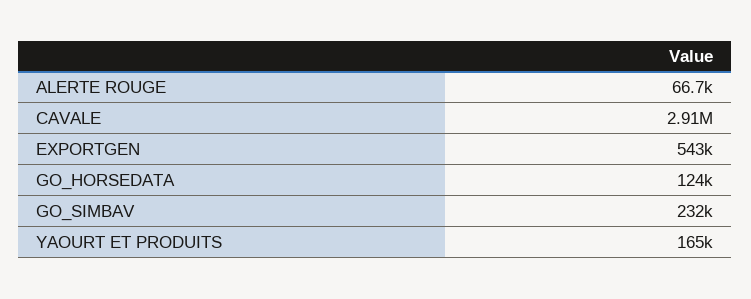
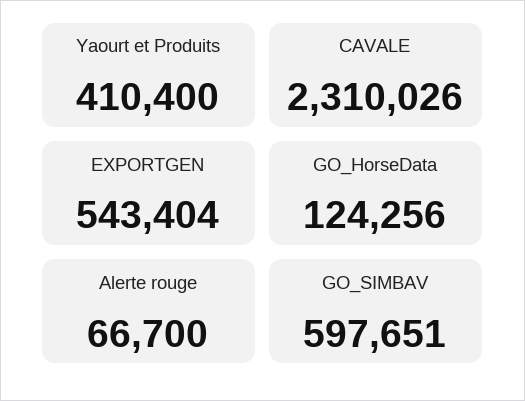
  {
    "ALERTE ROUGE": 66700,
-   "CAVALE": 2910000,
+   "CAVALE": 2310026,
    "EXPORTGEN": 543404,
    "GO_HORSEDATA": 124256,
-   "GO_SIMBAV": 232000,
+   "GO_SIMBAV": 597651,
-   "YAOURT ET PRODUITS": 165000
+   "YAOURT ET PRODUITS": 410400
  }

